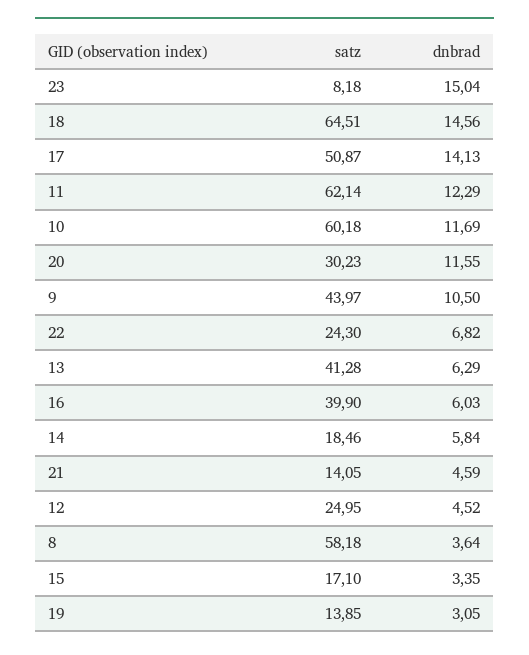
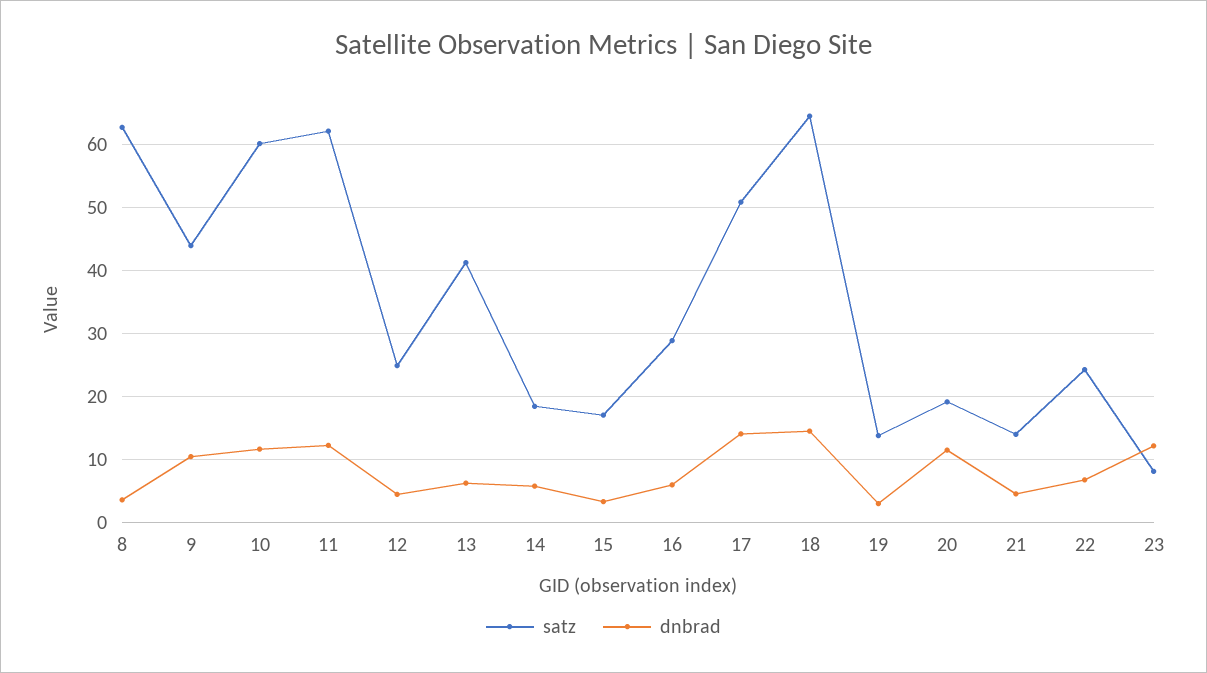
  {
    "satz": {
      "23": 8.18,
      "18": 64.51,
      "17": 50.87,
      "11": 62.14,
      "10": 60.18,
-     "20": 30.23,
+     "20": 19,
      "9": 43.97,
      "22": 24.3,
      "13": 41.28,
-     "16": 39.9,
+     "16": 29,
      "14": 18.46,
      "21": 14.05,
      "12": 24.95,
-     "8": 58.18,
+     "8": 63,
      "15": 17.1,
      "19": 13.85
    },
    "dnbrad": {
-     "23": 15.04,
+     "23": 12,
      "18": 14.56,
      "17": 14.13,
      "11": 12.29,
      "10": 11.69,
      "20": 11.55,
      "9": 10.5,
      "22": 6.82,
      "13": 6.29,
      "16": 6.03,
      "14": 5.84,
      "21": 4.59,
      "12": 4.52,
      "8": 3.64,
      "15": 3.35,
      "19": 3.05
    }
  }

